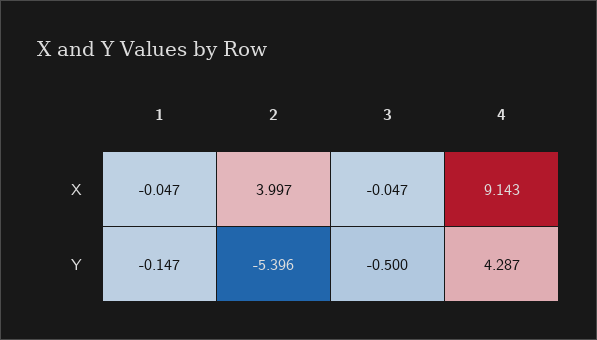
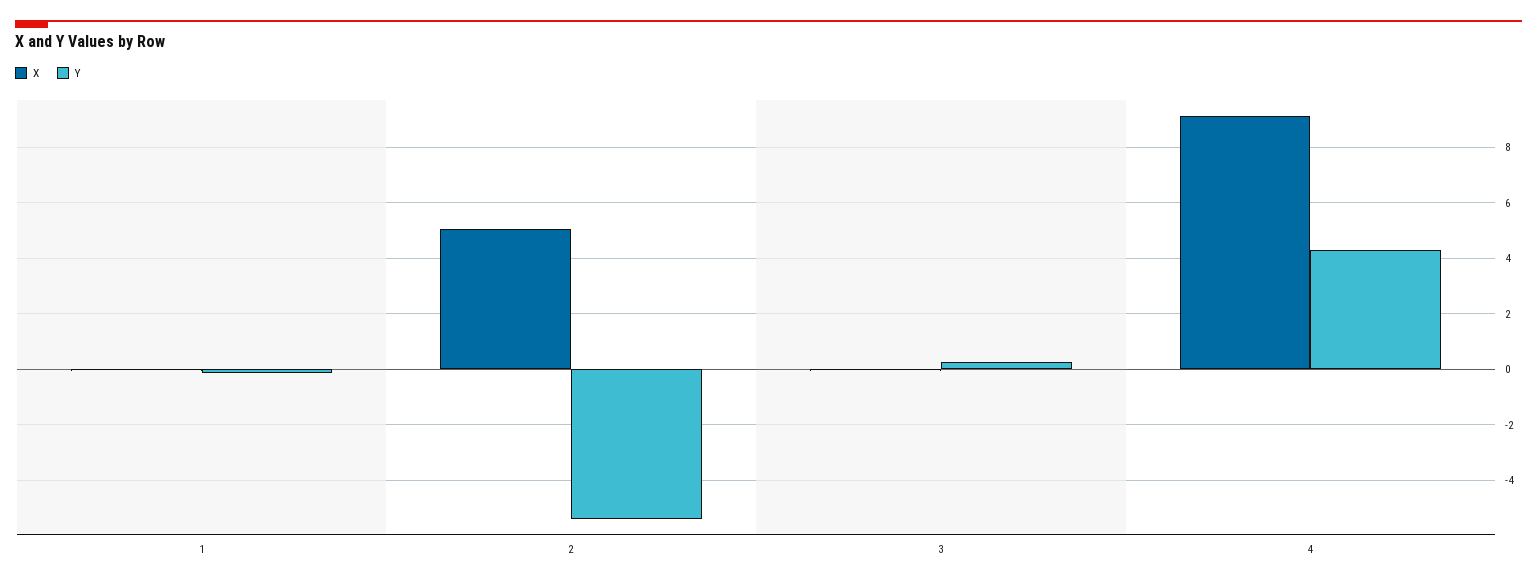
  {
    "X": {
      "1": -0.047,
-     "2": 3.997,
+     "2": 5,
      "3": -0.047,
      "4": 9.143
    },
    "Y": {
      "1": -0.147,
      "2": -5.396,
-     "3": -0.5,
+     "3": 0.25,
      "4": 4.287
    }
  }

